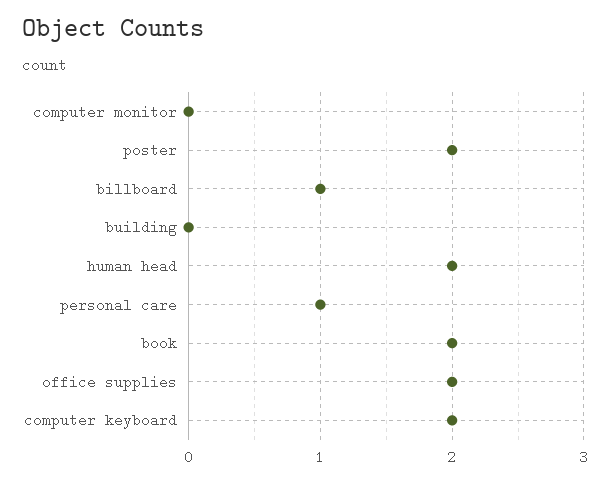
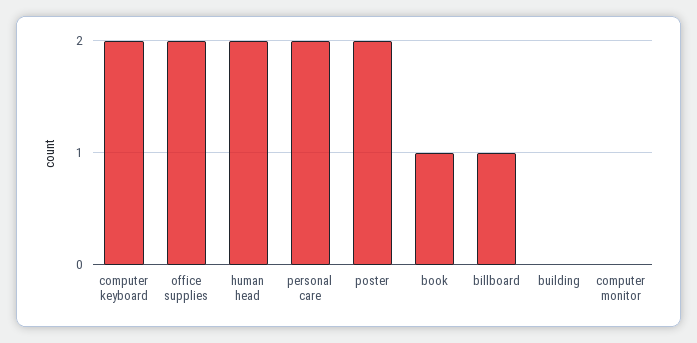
  {
    "computer monitor": 0,
    "poster": 2,
    "billboard": 1,
    "building": 0,
    "human head": 2,
-   "personal care": 1,
+   "personal care": 2,
-   "book": 2,
+   "book": 1,
    "office supplies": 2,
    "computer keyboard": 2
  }

